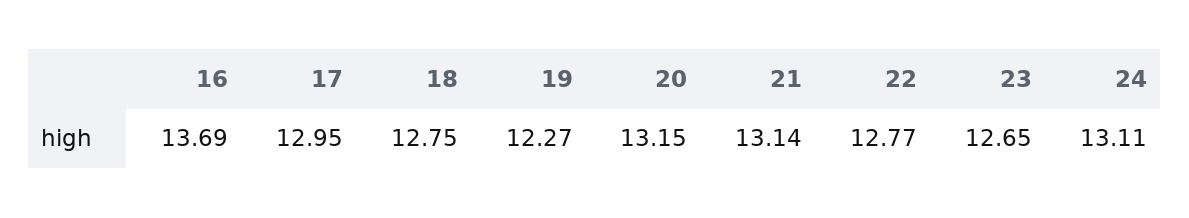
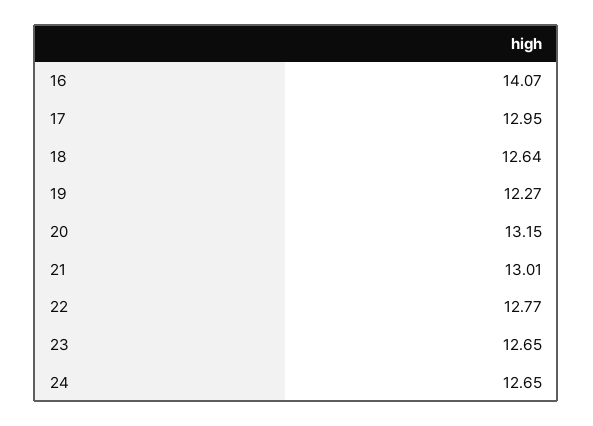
  {
-   "16": 13.69,
+   "16": 14.07,
    "17": 12.95,
-   "18": 12.75,
+   "18": 12.64,
    "19": 12.27,
    "20": 13.15,
-   "21": 13.14,
+   "21": 13.01,
    "22": 12.77,
    "23": 12.65,
-   "24": 13.11
+   "24": 12.65
  }

